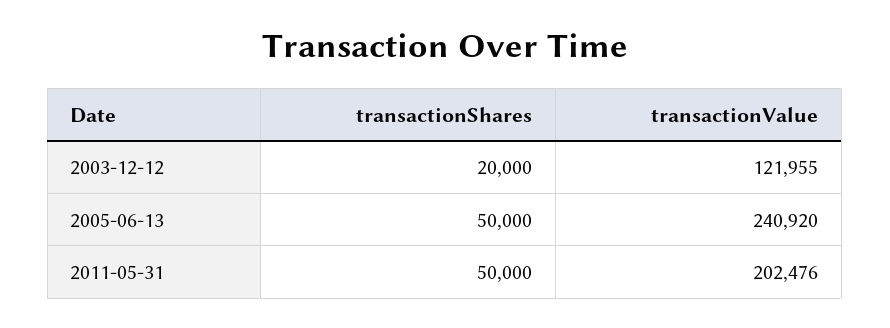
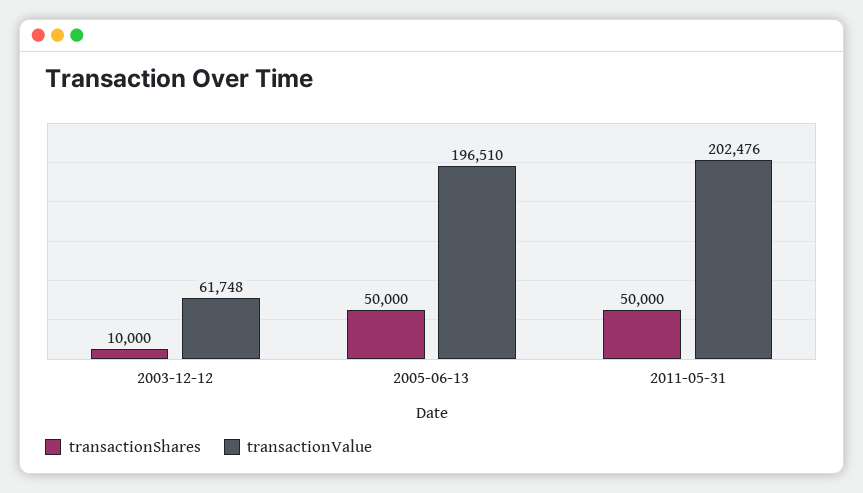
  {
    "transactionShares": {
-     "2003-12-12": 20000,
+     "2003-12-12": 10000,
      "2005-06-13": 50000,
      "2011-05-31": 50000
    },
    "transactionValue": {
-     "2003-12-12": 121955,
+     "2003-12-12": 61748,
-     "2005-06-13": 240920,
+     "2005-06-13": 196510,
      "2011-05-31": 202476
    }
  }

